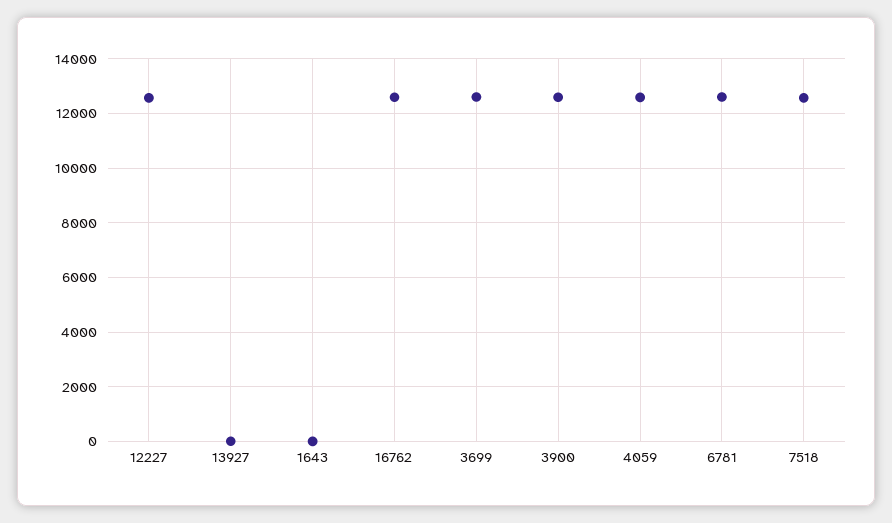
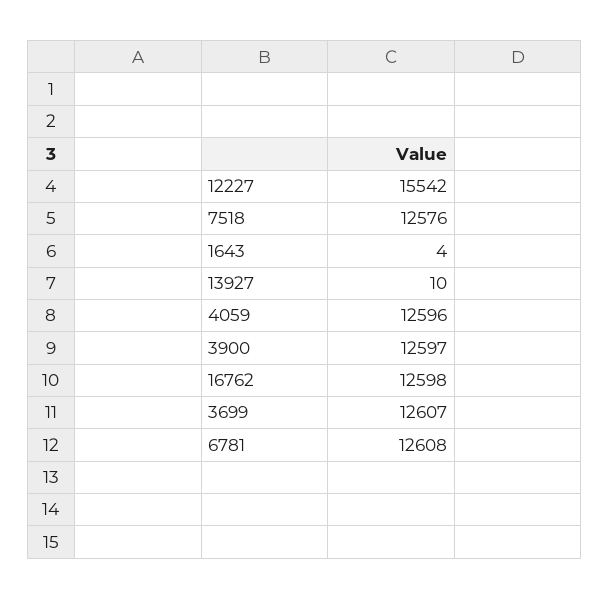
  {
-   "12227": 12500,
+   "12227": 15542,
    "13927": 10,
    "1643": 4,
    "16762": 12598,
    "3699": 12607,
    "3900": 12597,
    "4059": 12596,
    "6781": 12608,
    "7518": 12576
  }

